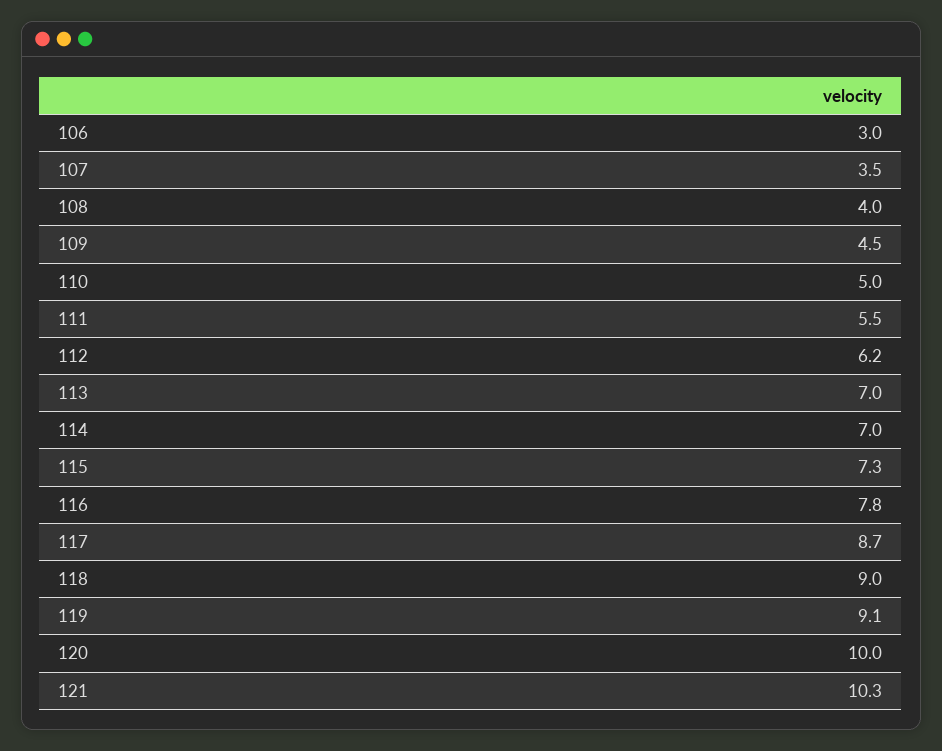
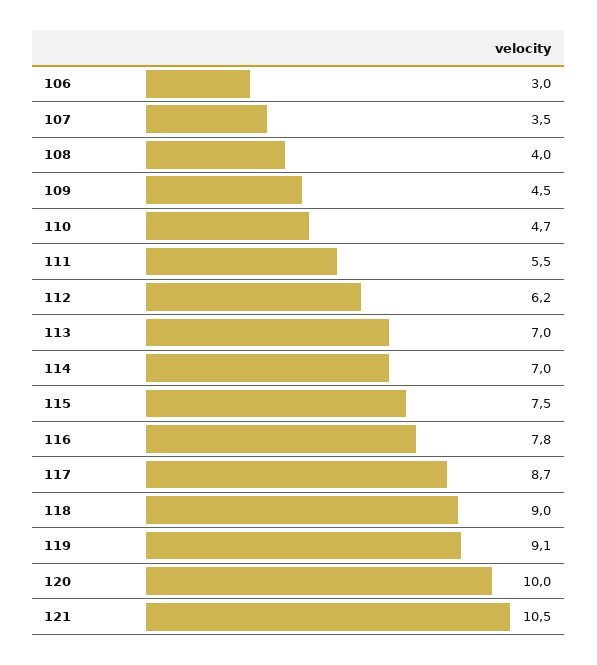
  {
    "106": 3,
    "107": 3.5,
    "108": 4,
    "109": 4.5,
-   "110": 5,
+   "110": 4.7,
    "111": 5.5,
    "112": 6.2,
    "113": 7,
    "114": 7,
-   "115": 7.3,
+   "115": 7.5,
    "116": 7.8,
    "117": 8.7,
    "118": 9,
    "119": 9.1,
    "120": 10,
-   "121": 10.3
+   "121": 10.5
  }

